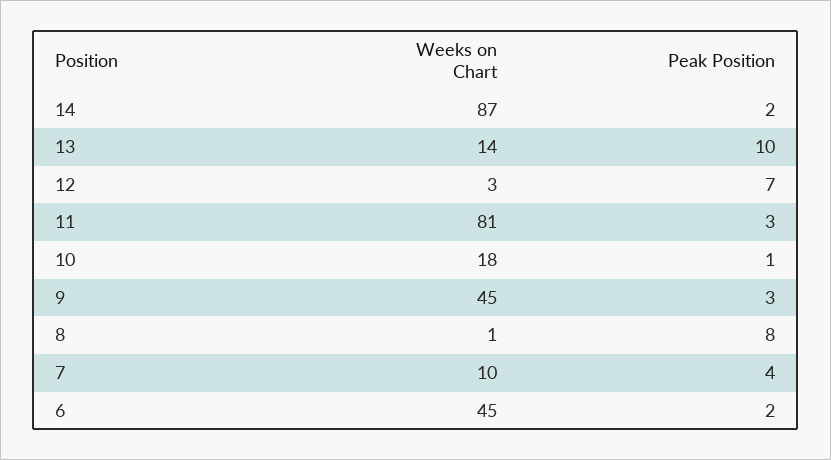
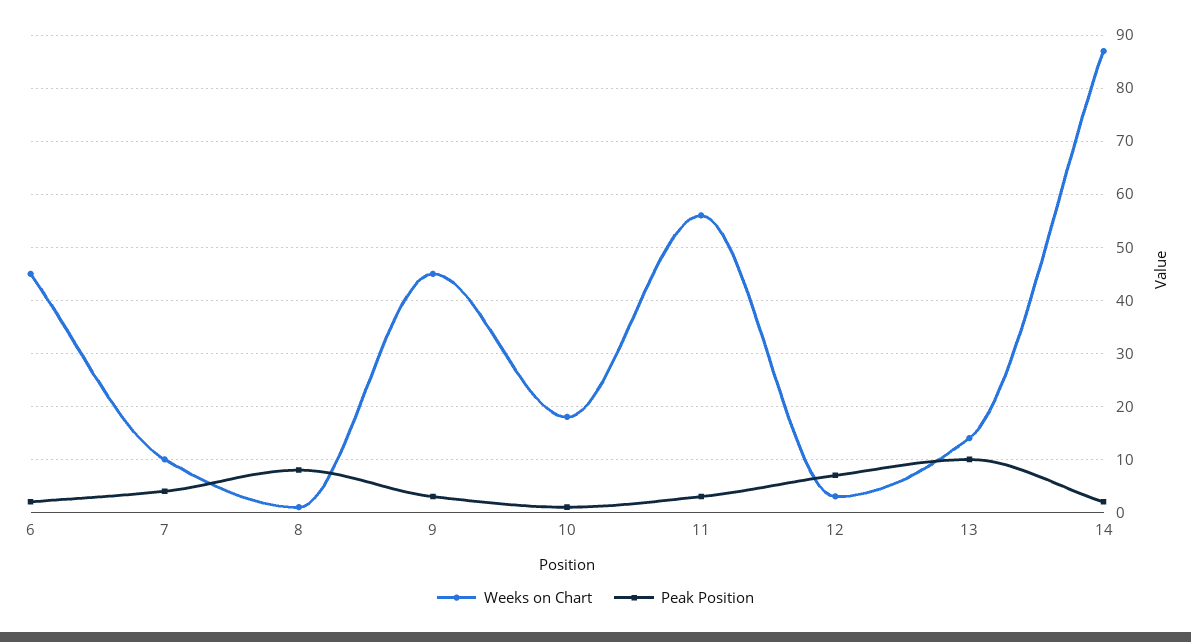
  {
    "Weeks on Chart": {
      "14": 87,
      "13": 14,
      "12": 3,
-     "11": 81,
+     "11": 55,
      "10": 18,
      "9": 45,
      "8": 1,
      "7": 10,
      "6": 45
    },
    "Peak Position": {
      "14": 2,
      "13": 10,
      "12": 7,
      "11": 3,
      "10": 1,
      "9": 3,
      "8": 8,
      "7": 4,
      "6": 2
    }
  }

